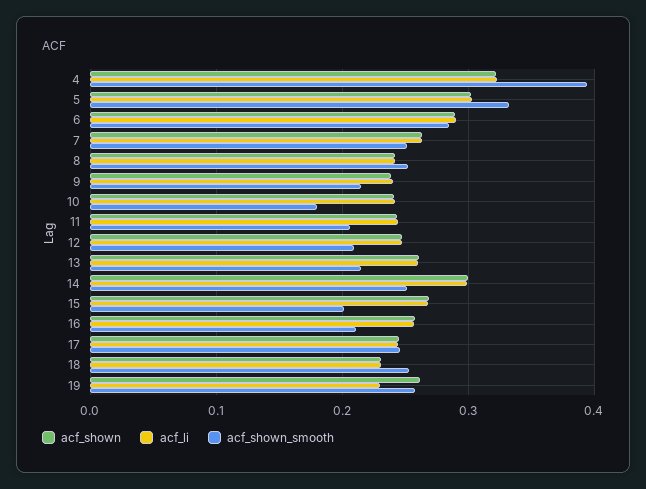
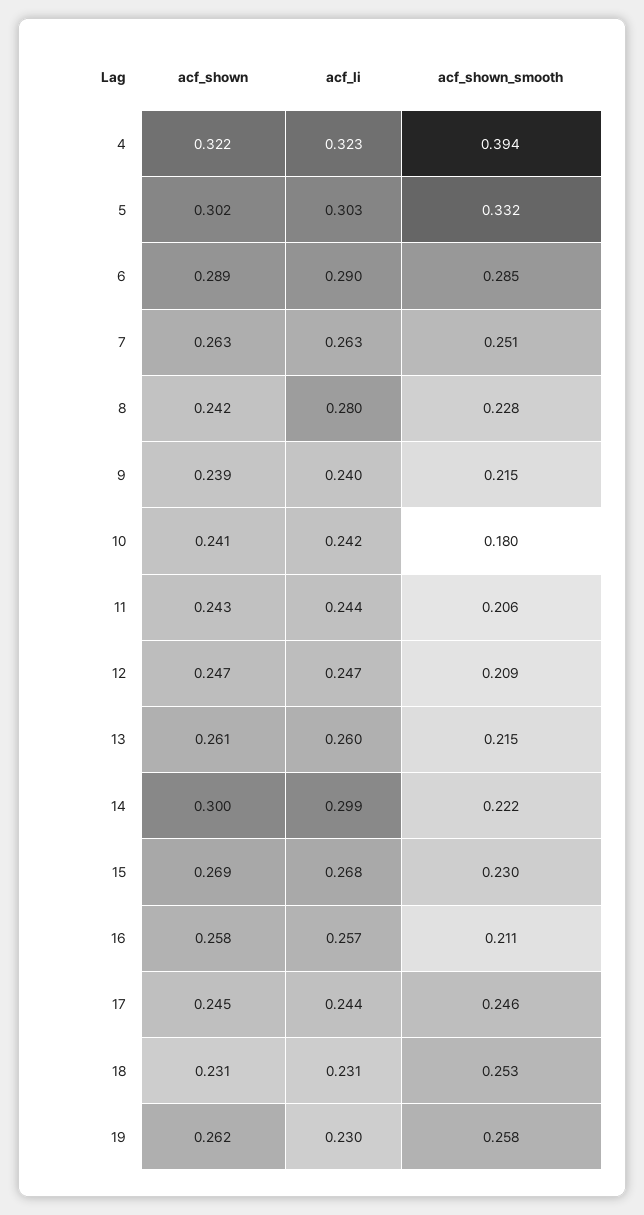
  {
    "acf_shown": {
      "4": 0.322,
      "5": 0.302,
      "6": 0.289,
      "7": 0.263,
      "8": 0.242,
      "9": 0.239,
      "10": 0.241,
      "11": 0.243,
      "12": 0.247,
      "13": 0.261,
      "14": 0.3,
      "15": 0.269,
      "16": 0.258,
      "17": 0.245,
      "18": 0.231,
      "19": 0.262
    },
    "acf_li": {
      "4": 0.323,
      "5": 0.303,
      "6": 0.29,
      "7": 0.263,
-     "8": 0.24,
+     "8": 0.28,
      "9": 0.24,
      "10": 0.242,
      "11": 0.244,
      "12": 0.247,
      "13": 0.26,
      "14": 0.299,
      "15": 0.268,
      "16": 0.257,
      "17": 0.244,
      "18": 0.231,
      "19": 0.23
    },
    "acf_shown_smooth": {
      "4": 0.394,
      "5": 0.332,
      "6": 0.285,
      "7": 0.251,
-     "8": 0.25,
+     "8": 0.228,
      "9": 0.215,
      "10": 0.18,
      "11": 0.206,
      "12": 0.209,
      "13": 0.215,
-     "14": 0.25,
+     "14": 0.222,
-     "15": 0.2,
+     "15": 0.23,
      "16": 0.211,
      "17": 0.246,
      "18": 0.253,
      "19": 0.258
    }
  }

